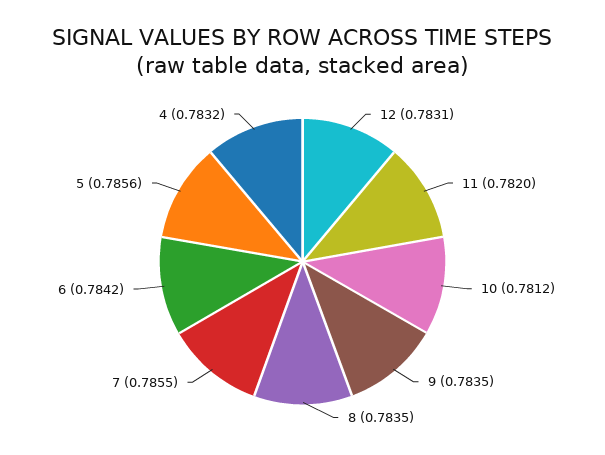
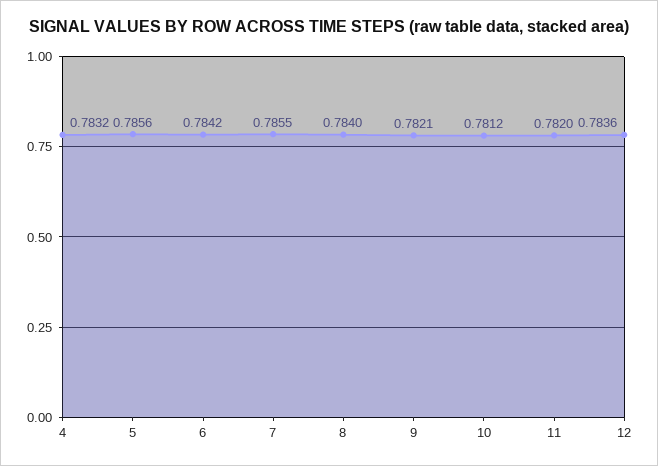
  {
-   "12": 0.7831,
+   "12": 0.7836,
    "11": 0.782,
    "10": 0.7812,
-   "9": 0.7835,
+   "9": 0.7821,
-   "8": 0.7835,
+   "8": 0.784,
    "7": 0.7855,
    "6": 0.7842,
    "5": 0.7856,
    "4": 0.7832
  }

